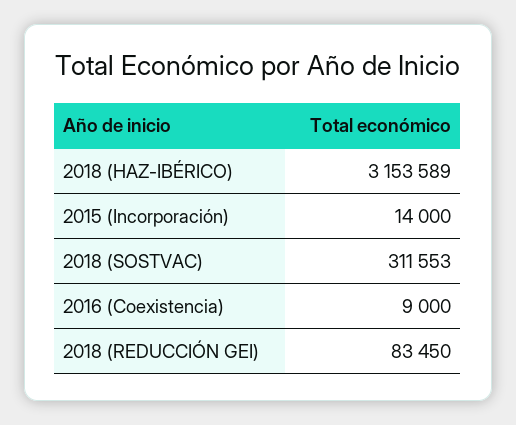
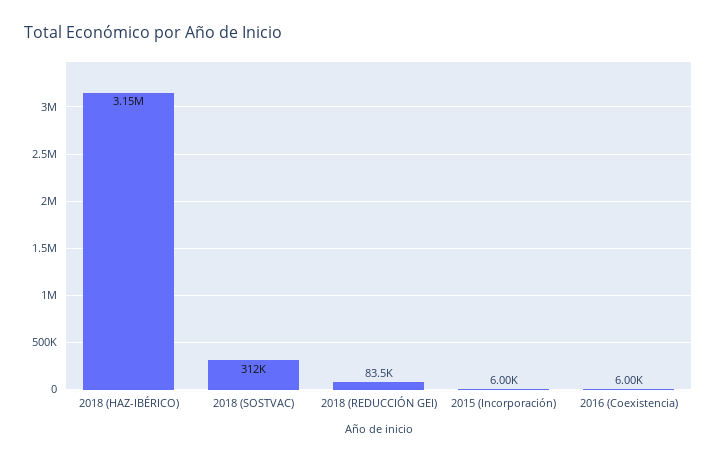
  {
    "2018 (HAZ-IBÉRICO)": 3153589,
-   "2015 (Incorporación)": 14000,
+   "2015 (Incorporación)": 6000,
    "2018 (SOSTVAC)": 311553,
-   "2016 (Coexistencia)": 9000,
+   "2016 (Coexistencia)": 6000,
    "2018 (REDUCCIÓN GEI)": 83450
  }

